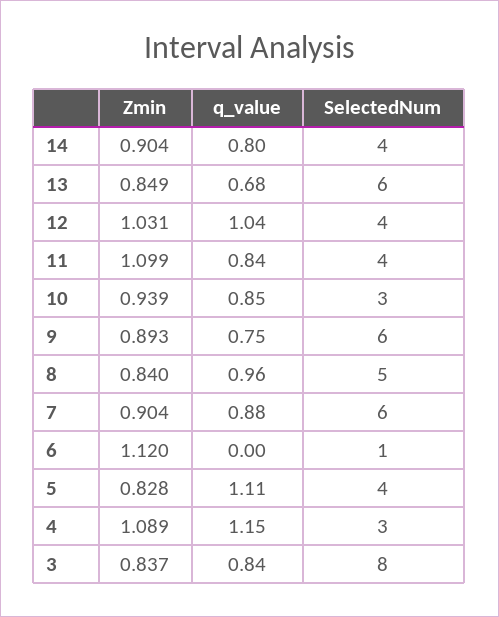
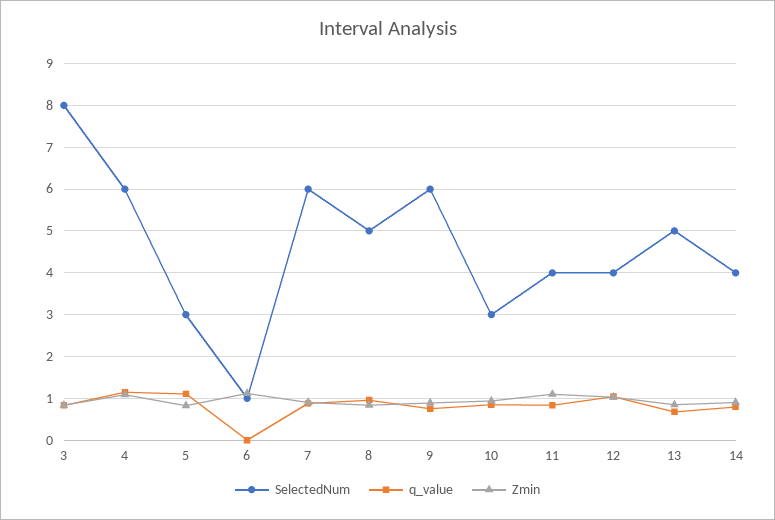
  {
    "Zmin": {
      "14": 0.904,
      "13": 0.849,
      "12": 1.031,
      "11": 1.099,
      "10": 0.939,
      "9": 0.893,
      "8": 0.84,
      "7": 0.904,
      "6": 1.12,
      "5": 0.828,
      "4": 1.089,
      "3": 0.837
    },
    "q_value": {
      "14": 0.8,
      "13": 0.68,
      "12": 1.04,
      "11": 0.84,
      "10": 0.85,
      "9": 0.75,
      "8": 0.96,
      "7": 0.88,
      "6": 0,
      "5": 1.11,
      "4": 1.15,
      "3": 0.84
    },
    "SelectedNum": {
      "14": 4,
-     "13": 6,
+     "13": 5,
      "12": 4,
      "11": 4,
      "10": 3,
      "9": 6,
      "8": 5,
      "7": 6,
      "6": 1,
-     "5": 4,
+     "5": 3,
-     "4": 3,
+     "4": 6,
      "3": 8
    }
  }

